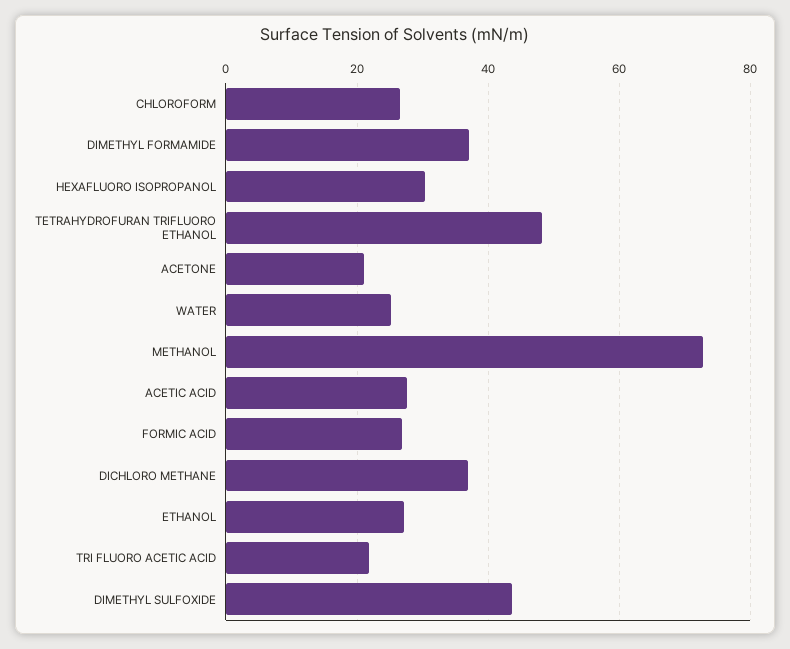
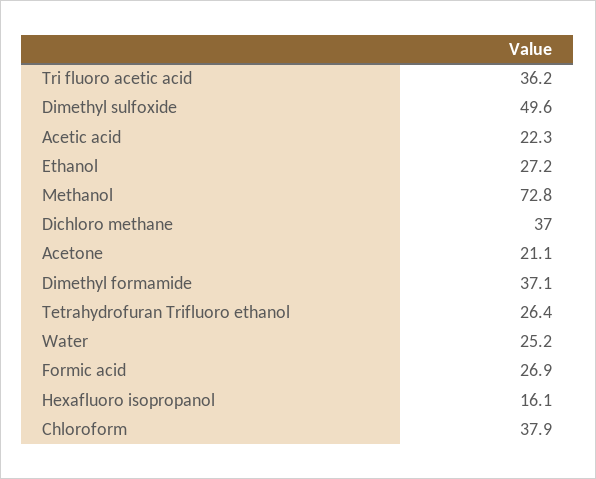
  {
-   "CHLOROFORM": 26,
+   "CHLOROFORM": 37.9,
    "DIMETHYL FORMAMIDE": 37.1,
-   "HEXAFLUORO ISOPROPANOL": 30,
+   "HEXAFLUORO ISOPROPANOL": 16.1,
-   "TETRAHYDROFURAN TRIFLUORO ETHANOL": 48,
+   "TETRAHYDROFURAN TRIFLUORO ETHANOL": 26.4,
    "ACETONE": 21.1,
    "WATER": 25.2,
    "METHANOL": 72.8,
-   "ACETIC ACID": 28,
+   "ACETIC ACID": 22.3,
    "FORMIC ACID": 26.9,
    "DICHLORO METHANE": 37,
    "ETHANOL": 27.2,
-   "TRI FLUORO ACETIC ACID": 22,
+   "TRI FLUORO ACETIC ACID": 36.2,
-   "DIMETHYL SULFOXIDE": 44
+   "DIMETHYL SULFOXIDE": 49.6
  }

